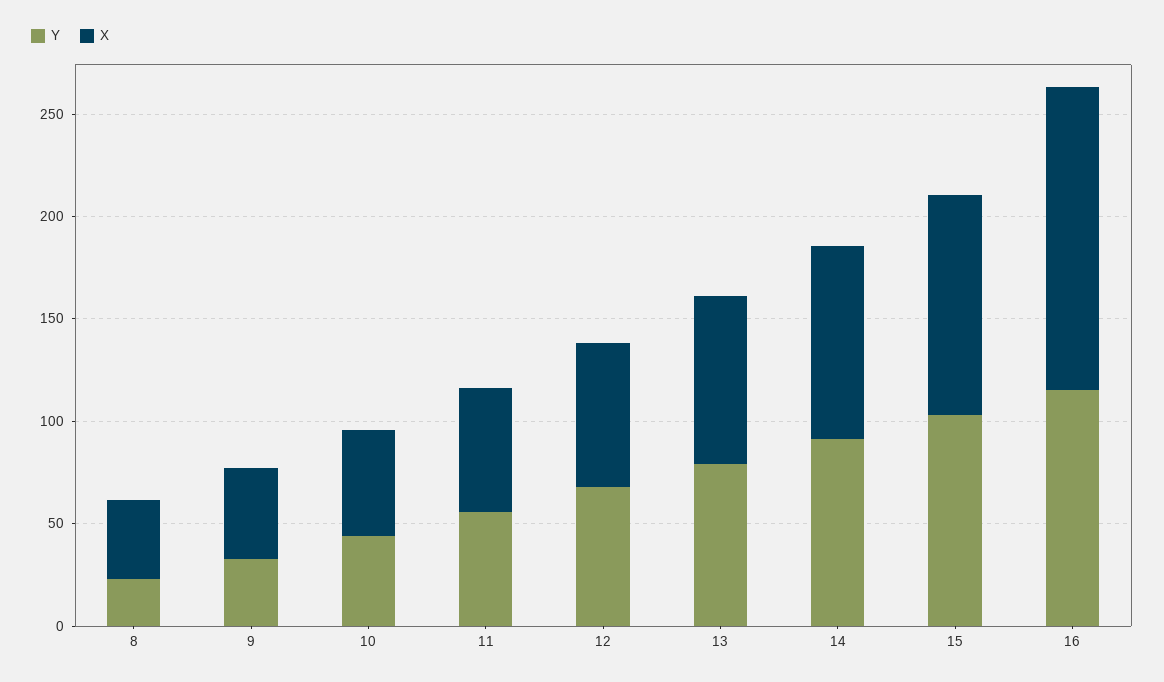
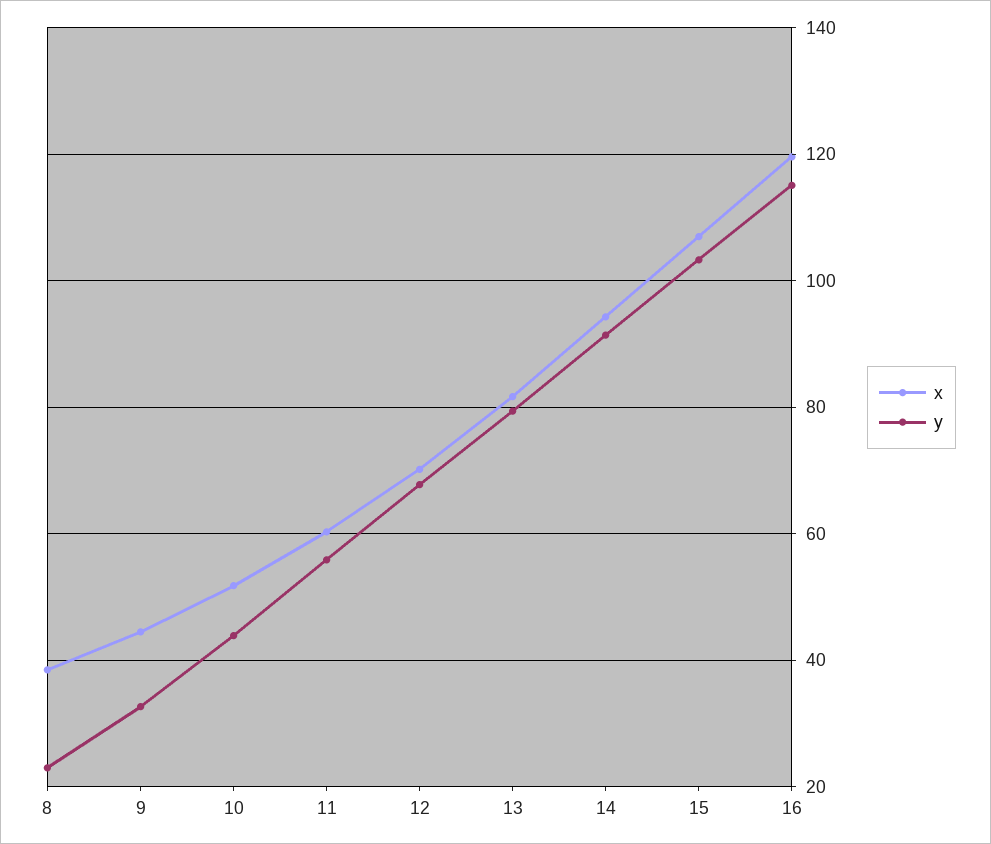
  {
    "Y": {
      "8": 24,
      "9": 32,
      "10": 44,
      "11": 56,
      "12": 68,
      "13": 80,
      "14": 92,
      "15": 104,
      "16": 116
    },
    "X": {
      "8": 38,
      "9": 44,
      "10": 52,
      "11": 60,
      "12": 70,
      "13": 82,
      "14": 94,
      "15": 108,
-     "16": 150
+     "16": 120
    }
  }

